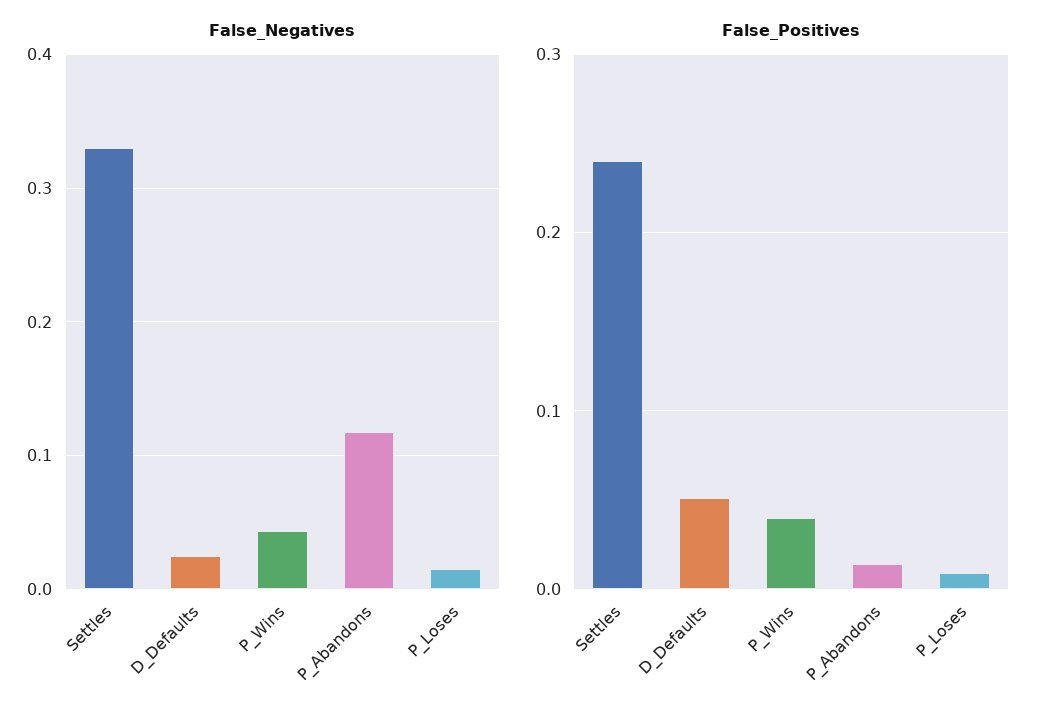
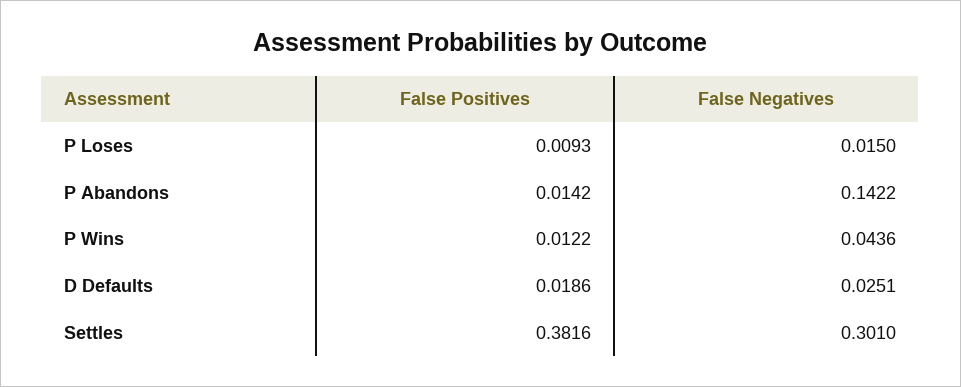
  {
    "False_Negatives": {
-     "Settles": 0.33,
+     "Settles": 0.301,
      "D_Defaults": 0.0251,
      "P_Wins": 0.0436,
-     "P_Abandons": 0.12,
+     "P_Abandons": 0.1422,
      "P_Loses": 0.015
    },
    "False_Positives": {
-     "Settles": 0.24,
+     "Settles": 0.3816,
-     "D_Defaults": 0.05,
+     "D_Defaults": 0.0186,
-     "P_Wins": 0.04,
+     "P_Wins": 0.0122,
      "P_Abandons": 0.0142,
      "P_Loses": 0.0093
    }
  }

